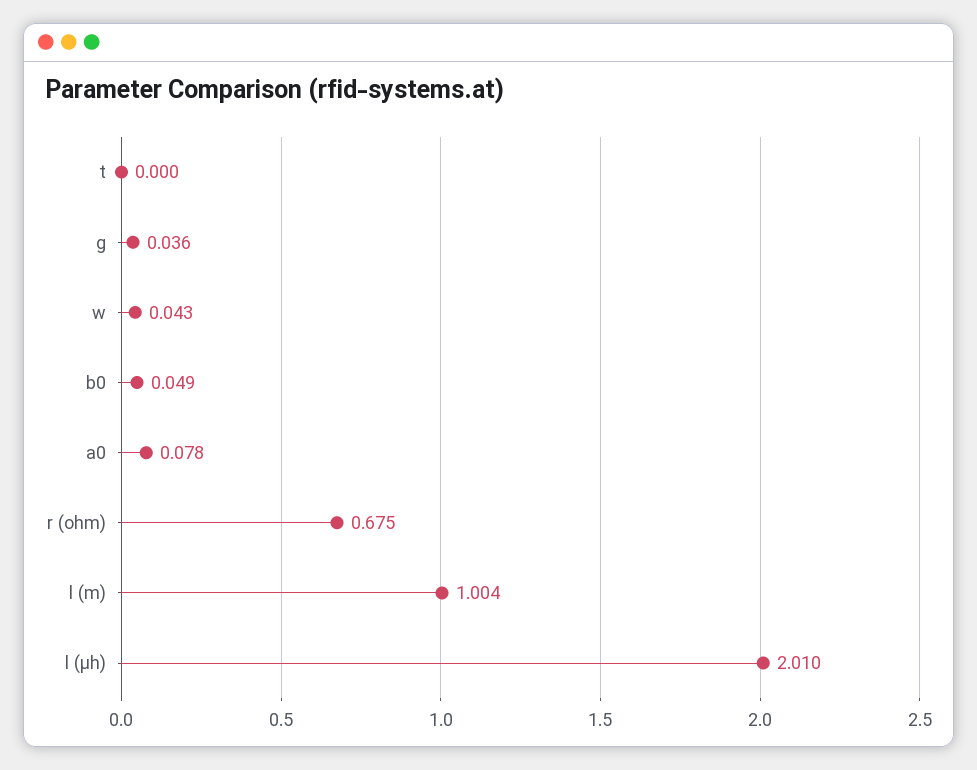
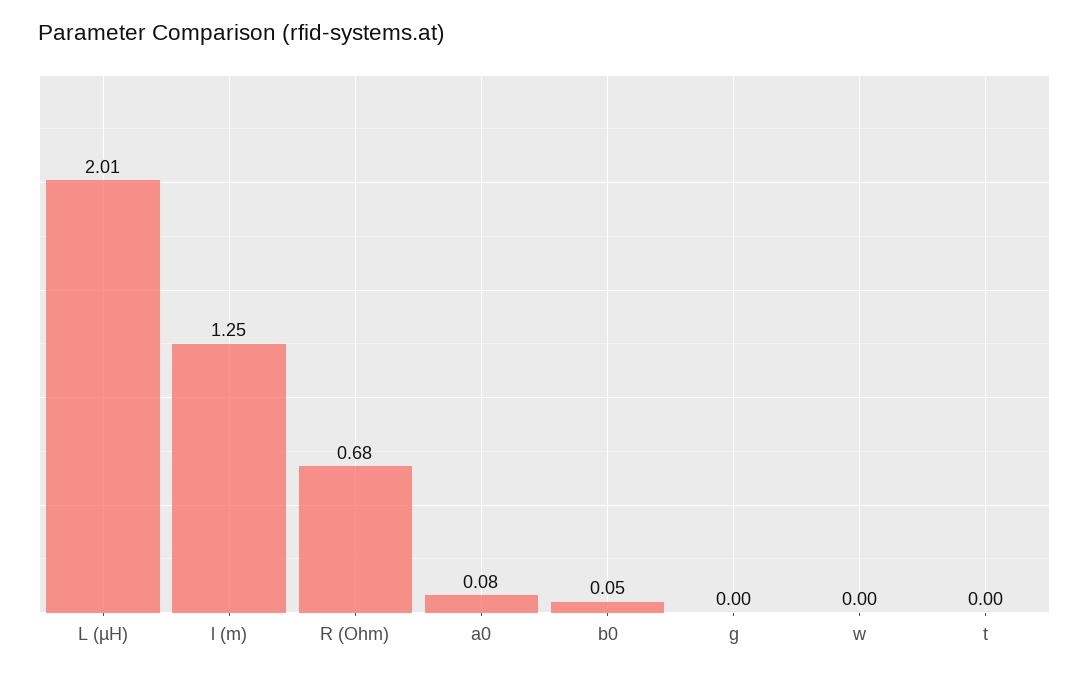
  {
    "t": 0,
-   "g": 0.036,
+   "g": 0,
-   "w": 0.043,
+   "w": 0,
    "b0": 0.049,
    "a0": 0.078,
    "r (ohm)": 0.675,
-   "l (m)": 1.004,
+   "l (m)": 1.25,
    "l (µh)": 2.01
  }

